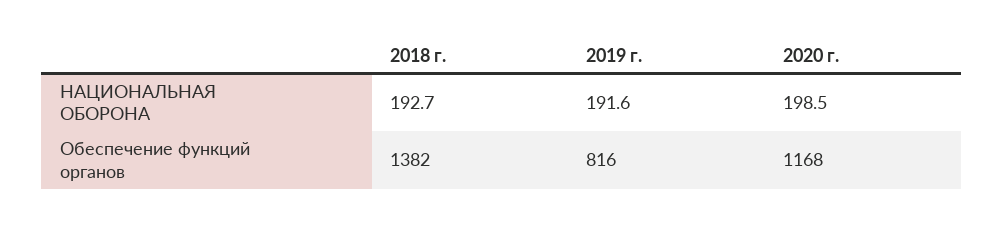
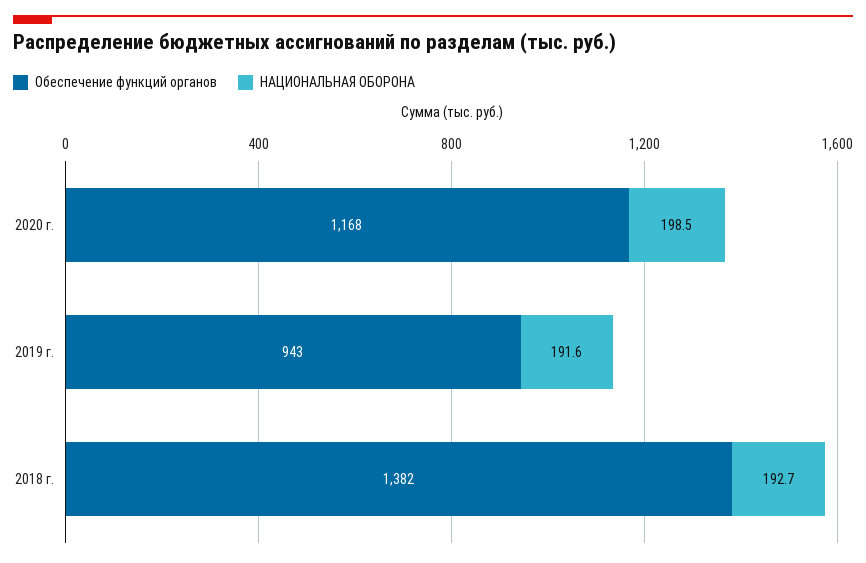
  {
    "НАЦИОНАЛЬНАЯ ОБОРОНА": {
      "2018 г.": 192.7,
      "2019 г.": 191.6,
      "2020 г.": 198.5
    },
    "Обеспечение функций органов": {
      "2018 г.": 1382,
-     "2019 г.": 816,
+     "2019 г.": 943,
      "2020 г.": 1168
    }
  }

